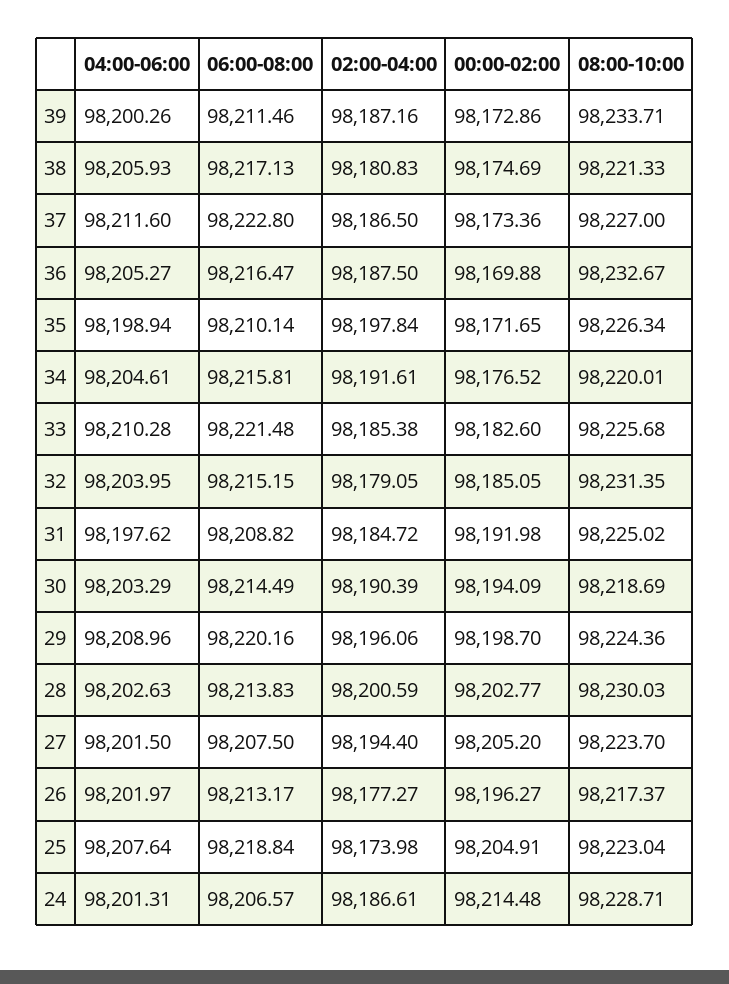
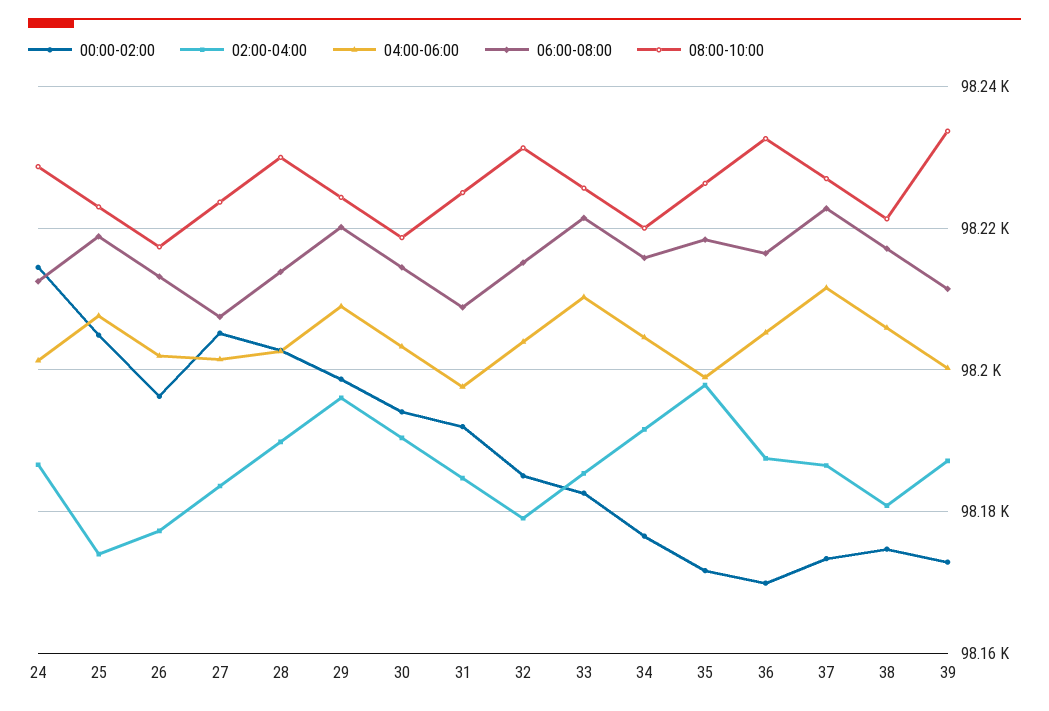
  {
    "04:00-06:00": {
      "39": 98200.26,
      "38": 98205.93,
      "37": 98211.6,
      "36": 98205.27,
      "35": 98198.94,
      "34": 98204.61,
      "33": 98210.28,
      "32": 98203.95,
      "31": 98197.62,
      "30": 98203.29,
      "29": 98208.96,
      "28": 98202.63,
      "27": 98201.5,
      "26": 98201.97,
      "25": 98207.64,
      "24": 98201.31
    },
    "06:00-08:00": {
      "39": 98211.46,
      "38": 98217.13,
      "37": 98222.8,
      "36": 98216.47,
-     "35": 98210.14,
+     "35": 98218,
      "34": 98215.81,
      "33": 98221.48,
      "32": 98215.15,
      "31": 98208.82,
      "30": 98214.49,
      "29": 98220.16,
      "28": 98213.83,
      "27": 98207.5,
      "26": 98213.17,
      "25": 98218.84,
-     "24": 98206.57
+     "24": 98212
    },
    "02:00-04:00": {
      "39": 98187.16,
      "38": 98180.83,
      "37": 98186.5,
      "36": 98187.5,
      "35": 98197.84,
      "34": 98191.61,
      "33": 98185.38,
      "32": 98179.05,
      "31": 98184.72,
      "30": 98190.39,
      "29": 98196.06,
-     "28": 98200.59,
+     "28": 98190,
-     "27": 98194.4,
+     "27": 98184,
      "26": 98177.27,
      "25": 98173.98,
      "24": 98186.61
    },
    "00:00-02:00": {
      "39": 98172.86,
      "38": 98174.69,
      "37": 98173.36,
      "36": 98169.88,
      "35": 98171.65,
      "34": 98176.52,
      "33": 98182.6,
      "32": 98185.05,
      "31": 98191.98,
      "30": 98194.09,
      "29": 98198.7,
      "28": 98202.77,
      "27": 98205.2,
      "26": 98196.27,
      "25": 98204.91,
      "24": 98214.48
    },
    "08:00-10:00": {
      "39": 98233.71,
      "38": 98221.33,
      "37": 98227,
      "36": 98232.67,
      "35": 98226.34,
      "34": 98220.01,
      "33": 98225.68,
      "32": 98231.35,
      "31": 98225.02,
      "30": 98218.69,
      "29": 98224.36,
      "28": 98230.03,
      "27": 98223.7,
      "26": 98217.37,
      "25": 98223.04,
      "24": 98228.71
    }
  }

